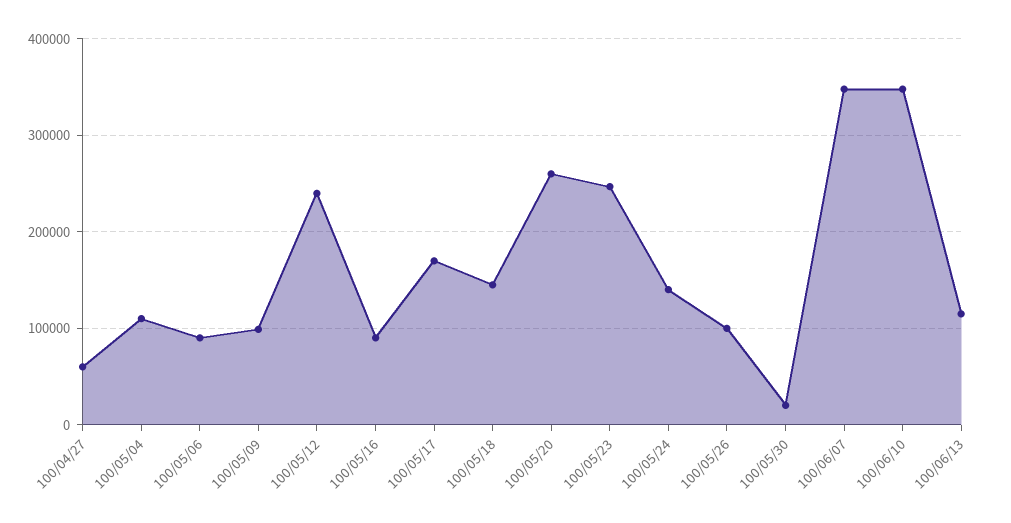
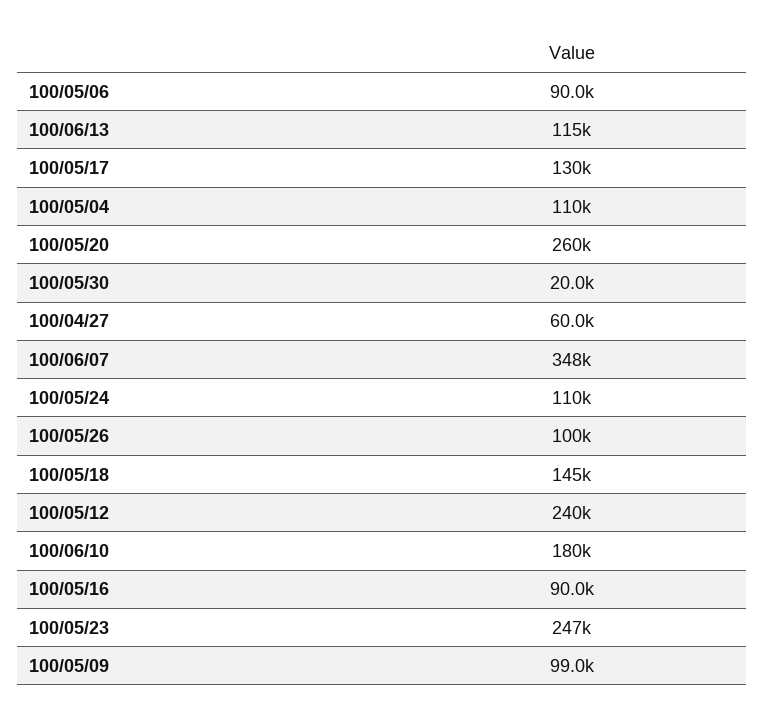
  {
    "100/04/27": 60000,
    "100/05/04": 110000,
    "100/05/06": 90000,
    "100/05/09": 99000,
    "100/05/12": 240000,
    "100/05/16": 90000,
-   "100/05/17": 170000,
+   "100/05/17": 130000,
    "100/05/18": 145000,
    "100/05/20": 260000,
    "100/05/23": 247000,
-   "100/05/24": 140000,
+   "100/05/24": 110000,
    "100/05/26": 100000,
    "100/05/30": 20000,
    "100/06/07": 348000,
-   "100/06/10": 350000,
+   "100/06/10": 180000,
    "100/06/13": 115000
  }

